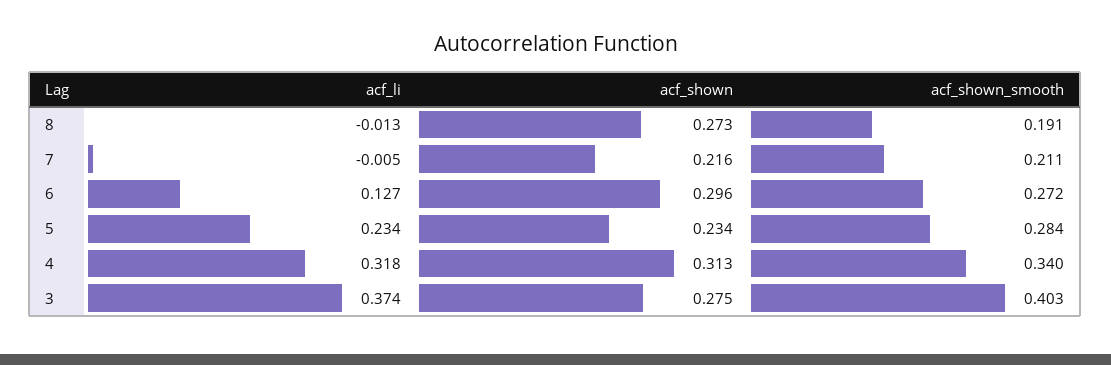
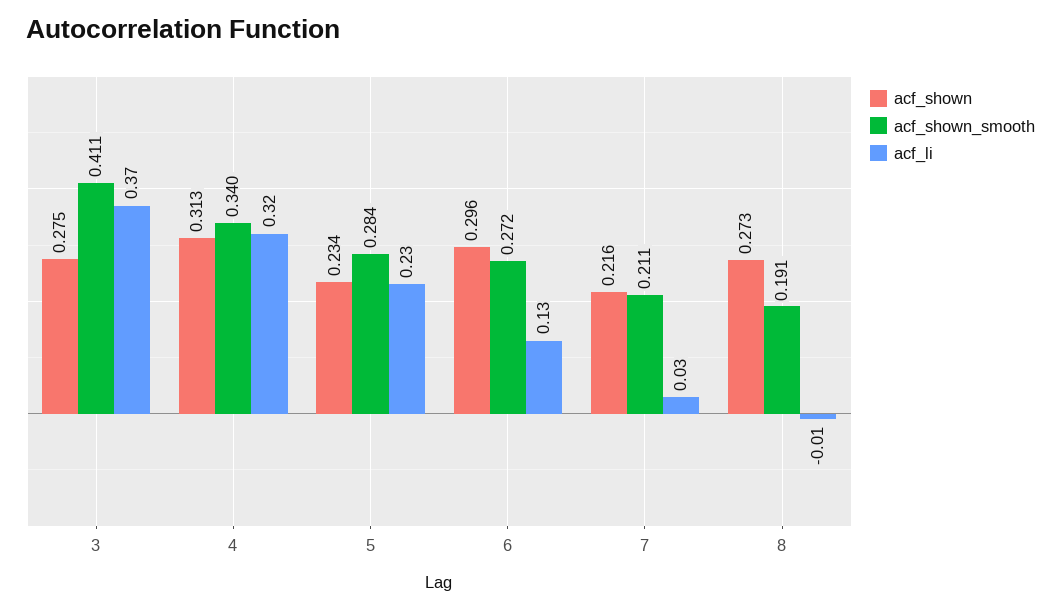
  {
    "acf_li": {
      "8": -0.013,
-     "7": -0.005,
+     "7": 0.03,
      "6": 0.127,
      "5": 0.234,
      "4": 0.318,
      "3": 0.374
    },
    "acf_shown": {
      "8": 0.273,
      "7": 0.216,
      "6": 0.296,
      "5": 0.234,
      "4": 0.313,
      "3": 0.275
    },
    "acf_shown_smooth": {
      "8": 0.191,
      "7": 0.211,
      "6": 0.272,
      "5": 0.284,
      "4": 0.34,
-     "3": 0.403
+     "3": 0.411
    }
  }

